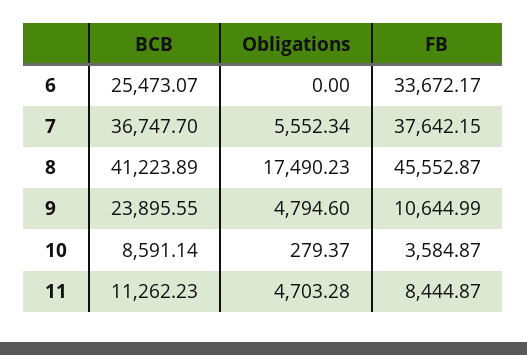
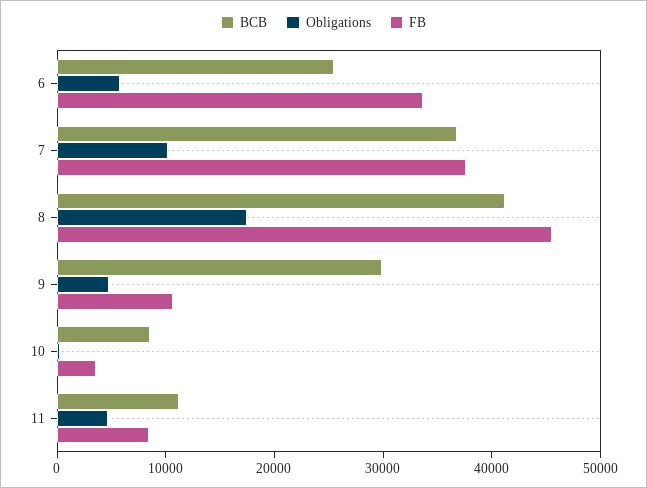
  {
    "BCB": {
      "6": 25473.07,
      "7": 36747.7,
      "8": 41223.89,
-     "9": 23895.55,
+     "9": 30000,
      "10": 8591.14,
      "11": 11262.23
    },
    "Obligations": {
-     "6": 0,
+     "6": 6000,
-     "7": 5552.34,
+     "7": 10000,
      "8": 17490.23,
      "9": 4794.6,
      "10": 279.37,
      "11": 4703.28
    },
    "FB": {
      "6": 33672.17,
      "7": 37642.15,
      "8": 45552.87,
      "9": 10644.99,
      "10": 3584.87,
      "11": 8444.87
    }
  }

